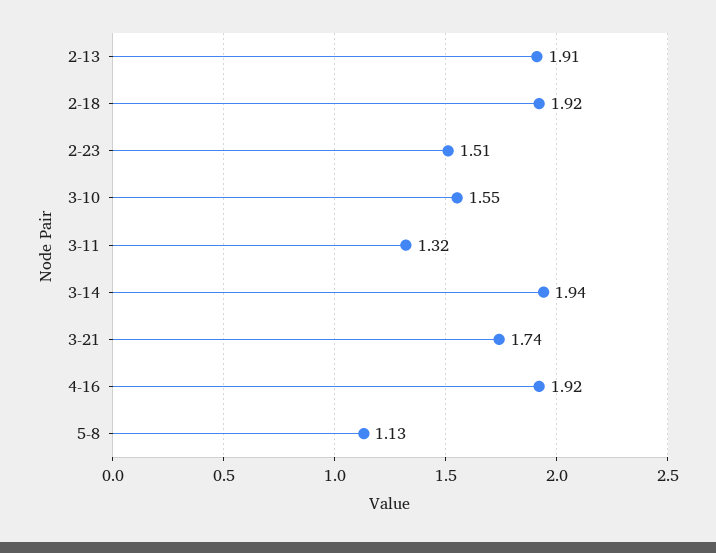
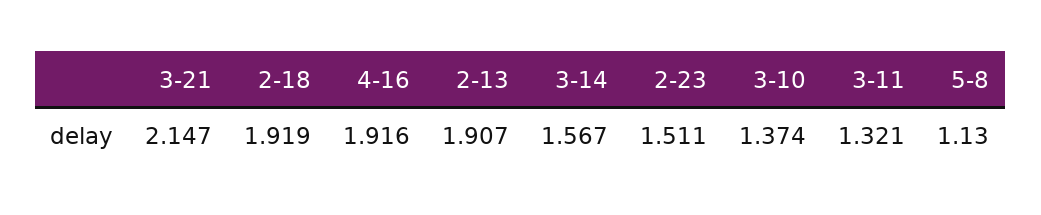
  {
    "2-13": 1.907,
    "2-18": 1.919,
    "2-23": 1.511,
-   "3-10": 1.55,
+   "3-10": 1.374,
    "3-11": 1.321,
-   "3-14": 1.94,
+   "3-14": 1.567,
-   "3-21": 1.74,
+   "3-21": 2.147,
    "4-16": 1.916,
    "5-8": 1.13
  }

